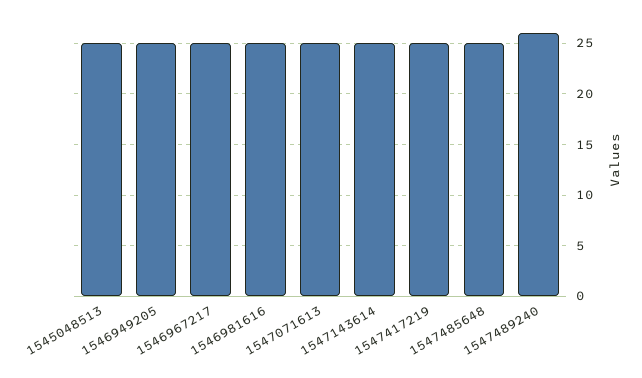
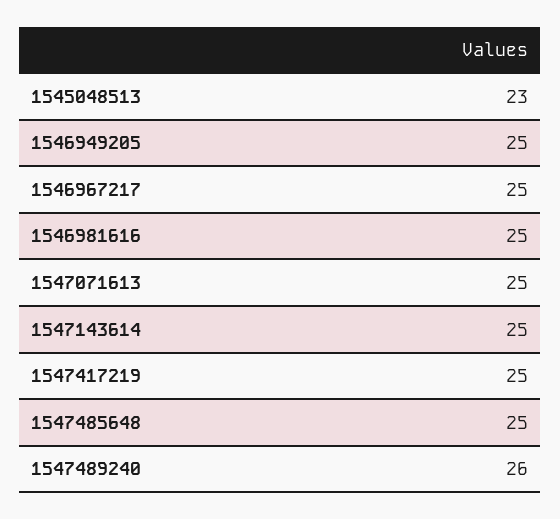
  {
-   "1545048513": 25,
+   "1545048513": 23,
    "1546949205": 25,
    "1546967217": 25,
    "1546981616": 25,
    "1547071613": 25,
    "1547143614": 25,
    "1547417219": 25,
    "1547485648": 25,
    "1547489240": 26
  }

